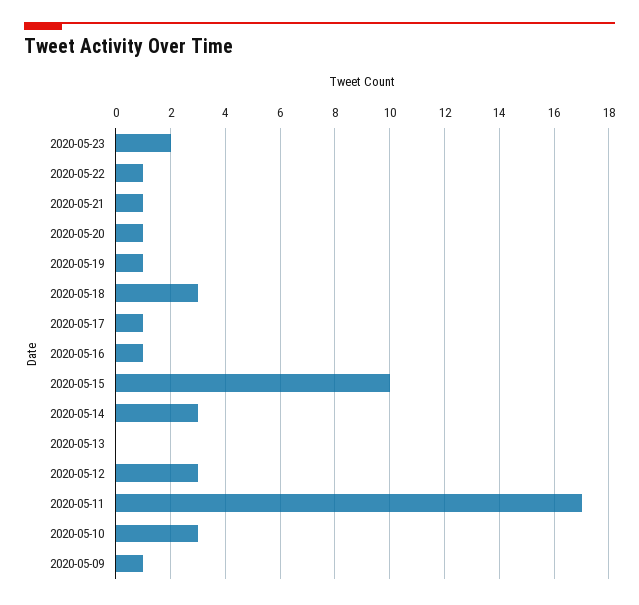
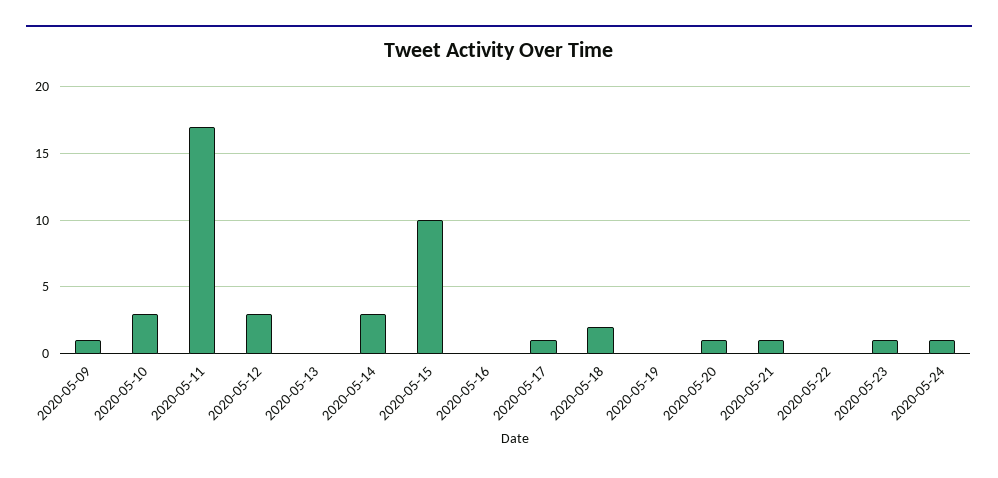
  {
-   "2020-05-23": 2,
+   "2020-05-23": 1,
-   "2020-05-22": 1,
+   "2020-05-22": 0,
    "2020-05-21": 1,
    "2020-05-20": 1,
-   "2020-05-19": 1,
+   "2020-05-19": 0,
-   "2020-05-18": 3,
+   "2020-05-18": 2,
    "2020-05-17": 1,
-   "2020-05-16": 1,
+   "2020-05-16": 0,
    "2020-05-15": 10,
    "2020-05-14": 3,
    "2020-05-13": 0,
    "2020-05-12": 3,
    "2020-05-11": 17,
    "2020-05-10": 3,
-   "2020-05-09": 1
+   "2020-05-09": 1,
+   "2020-05-24": 1
  }

